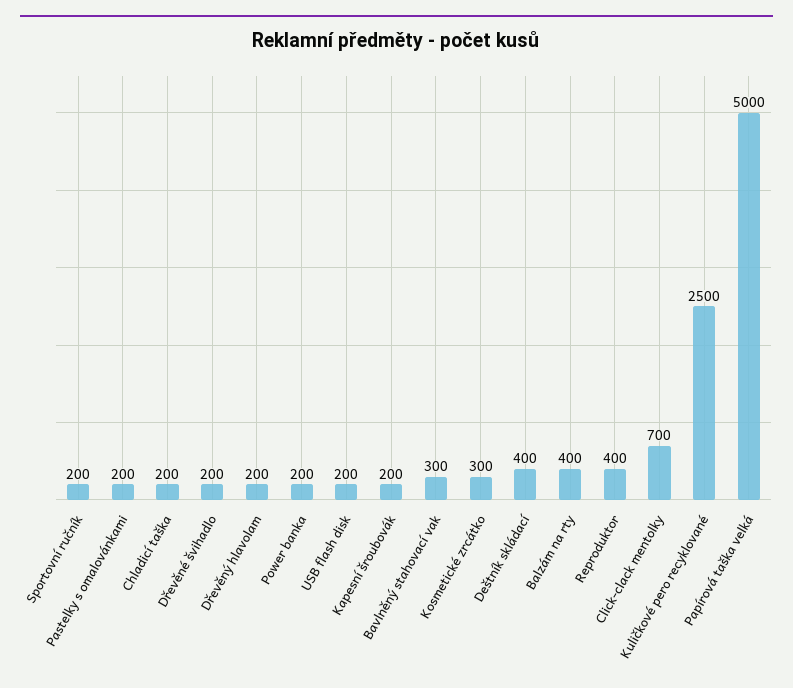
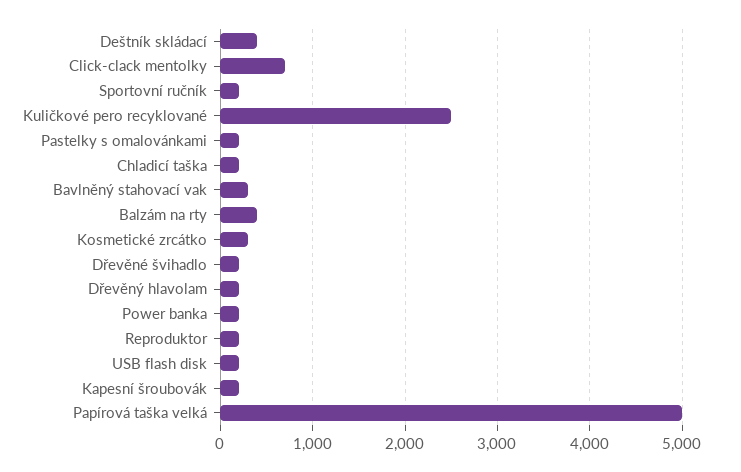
  {
    "Sportovní ručník": 200,
    "Pastelky s omalovánkami": 200,
    "Chladicí taška": 200,
    "Dřevěné švihadlo": 200,
    "Dřevěný hlavolam": 200,
    "Power banka": 200,
    "USB flash disk": 200,
    "Kapesní šroubovák": 200,
    "Bavlněný stahovací vak": 300,
    "Kosmetické zrcátko": 300,
    "Deštník skládací": 400,
    "Balzám na rty": 400,
-   "Reproduktor": 400,
+   "Reproduktor": 200,
    "Click-clack mentolky": 700,
    "Kuličkové pero recyklované": 2500,
    "Papírová taška velká": 5000
  }

